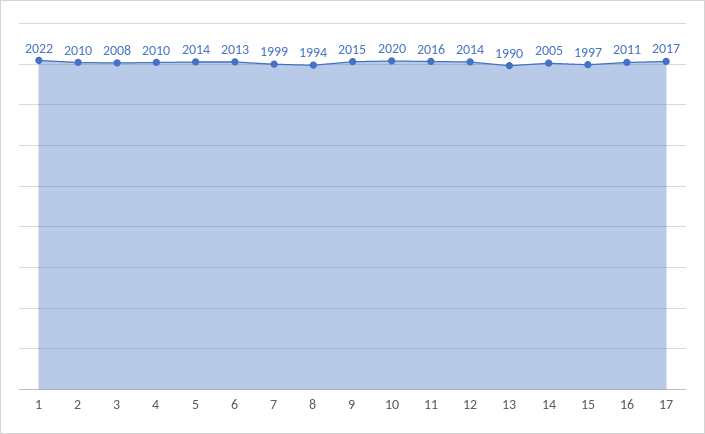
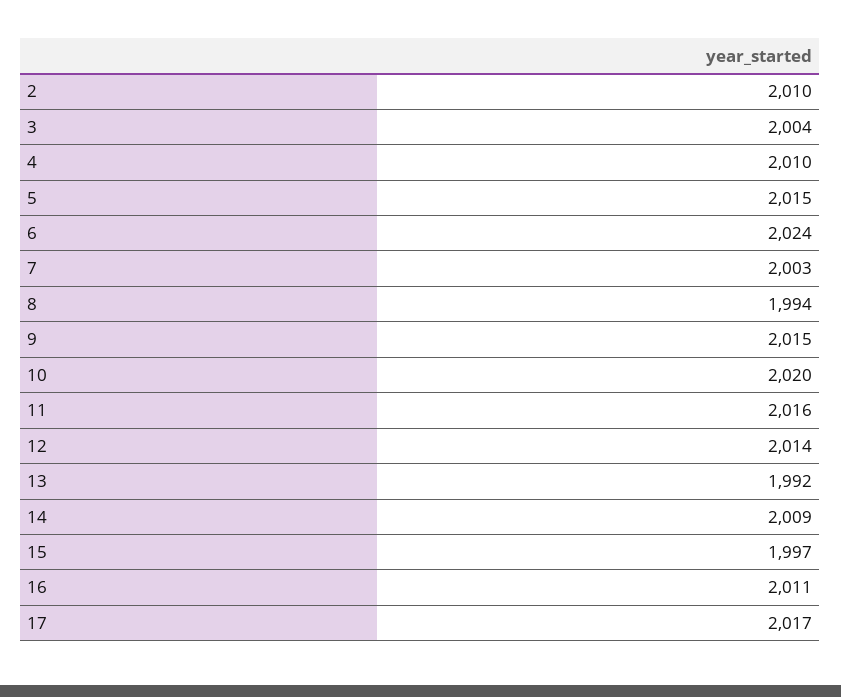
  {
-   "1": 2022,
    "2": 2010,
-   "3": 2008,
+   "3": 2004,
    "4": 2010,
-   "5": 2014,
+   "5": 2015,
-   "6": 2013,
+   "6": 2024,
-   "7": 1999,
+   "7": 2003,
    "8": 1994,
    "9": 2015,
    "10": 2020,
    "11": 2016,
    "12": 2014,
-   "13": 1990,
+   "13": 1992,
-   "14": 2005,
+   "14": 2009,
    "15": 1997,
    "16": 2011,
    "17": 2017
  }

